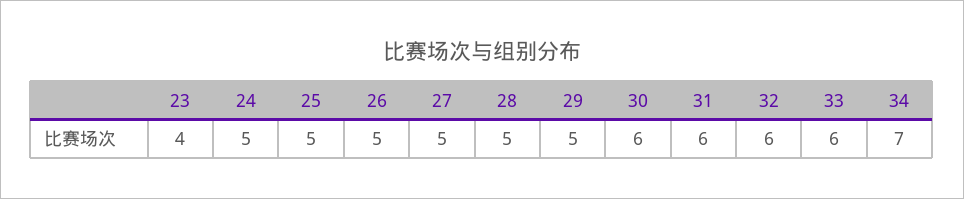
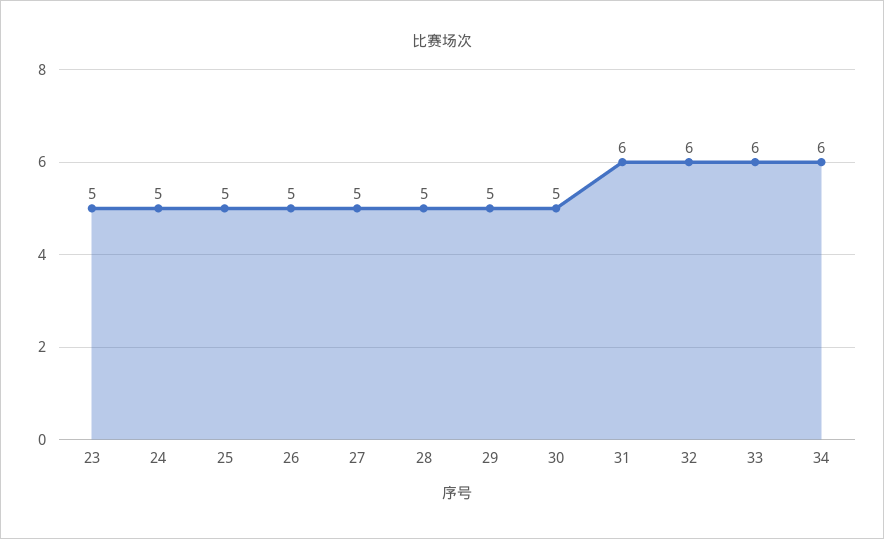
  {
-   "23": 4,
+   "23": 5,
    "24": 5,
    "25": 5,
    "26": 5,
    "27": 5,
    "28": 5,
    "29": 5,
-   "30": 6,
+   "30": 5,
    "31": 6,
    "32": 6,
    "33": 6,
-   "34": 7
+   "34": 6
  }

